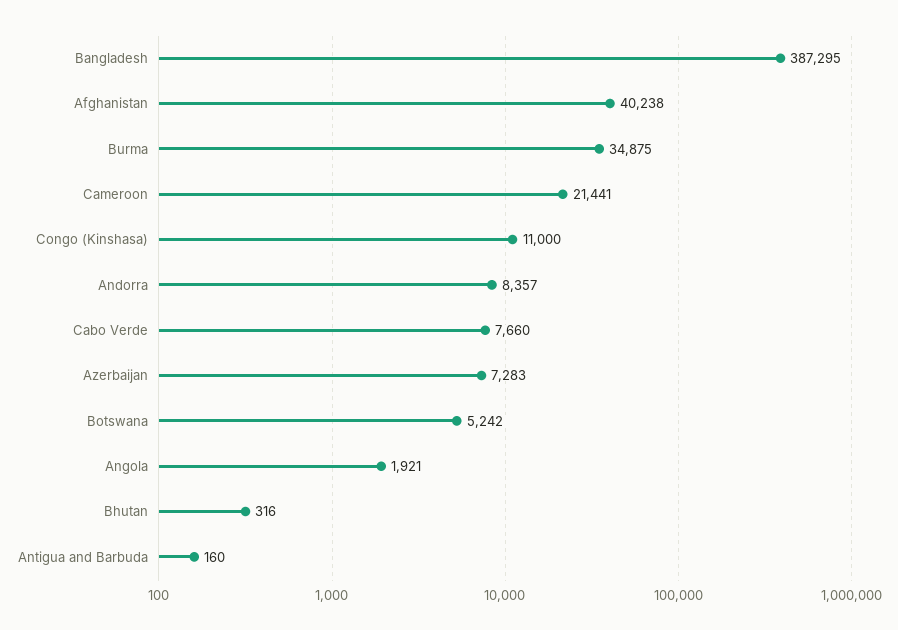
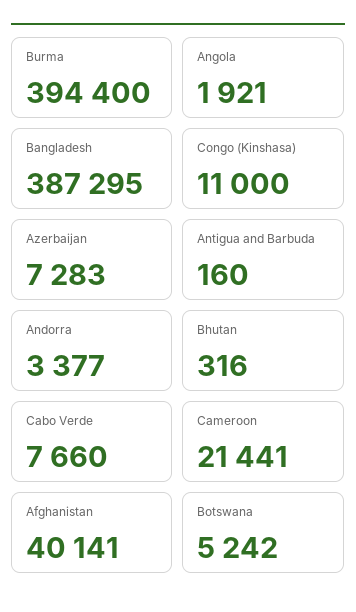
  {
    "Bangladesh": 387295,
-   "Afghanistan": 40238,
+   "Afghanistan": 40141,
-   "Burma": 34875,
+   "Burma": 394400,
    "Cameroon": 21441,
    "Congo (Kinshasa)": 11000,
-   "Andorra": 8357,
+   "Andorra": 3377,
    "Cabo Verde": 7660,
    "Azerbaijan": 7283,
    "Botswana": 5242,
    "Angola": 1921,
    "Bhutan": 316,
    "Antigua and Barbuda": 160
  }

